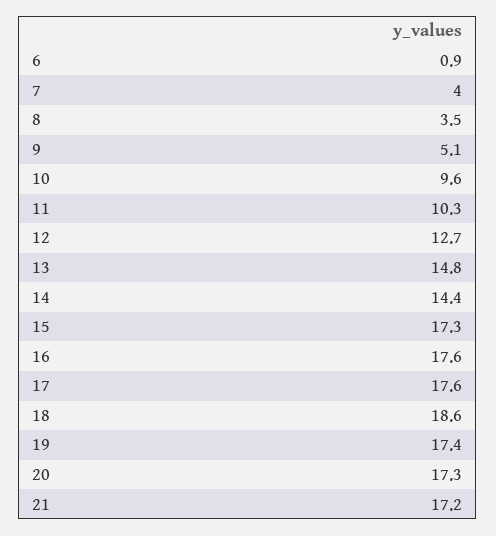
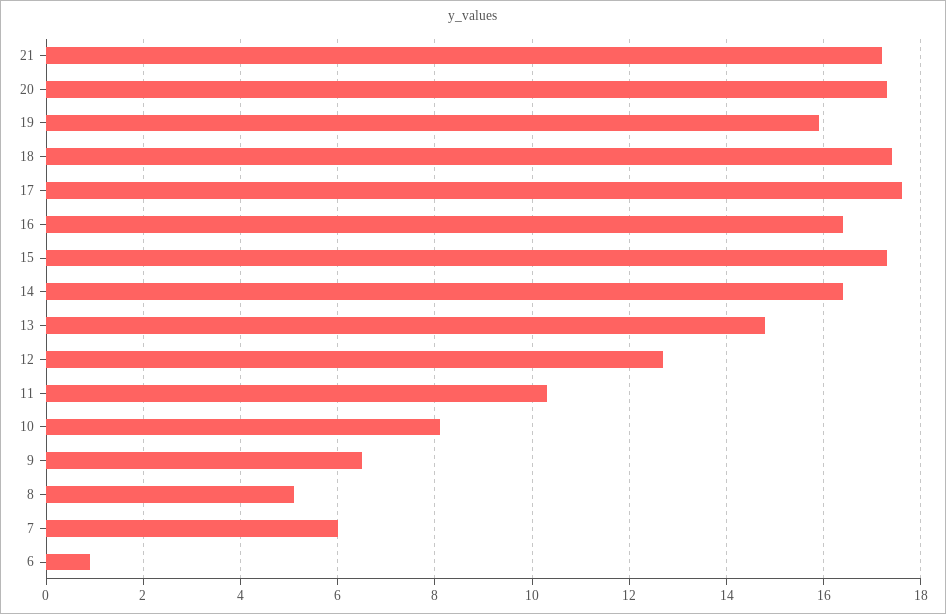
  {
    "6": 0.9,
-   "7": 4,
+   "7": 6,
-   "8": 3.5,
+   "8": 5,
-   "9": 5.1,
+   "9": 6.5,
-   "10": 9.6,
+   "10": 8,
    "11": 10.3,
    "12": 12.7,
    "13": 14.8,
-   "14": 14.4,
+   "14": 16.5,
    "15": 17.3,
-   "16": 17.6,
+   "16": 16.5,
    "17": 17.6,
-   "18": 18.6,
+   "18": 17.5,
-   "19": 17.4,
+   "19": 16,
    "20": 17.3,
    "21": 17.2
  }

